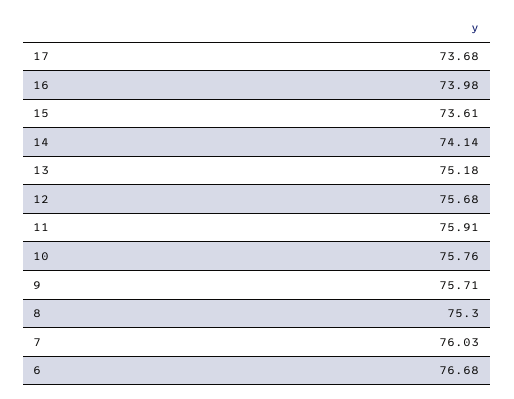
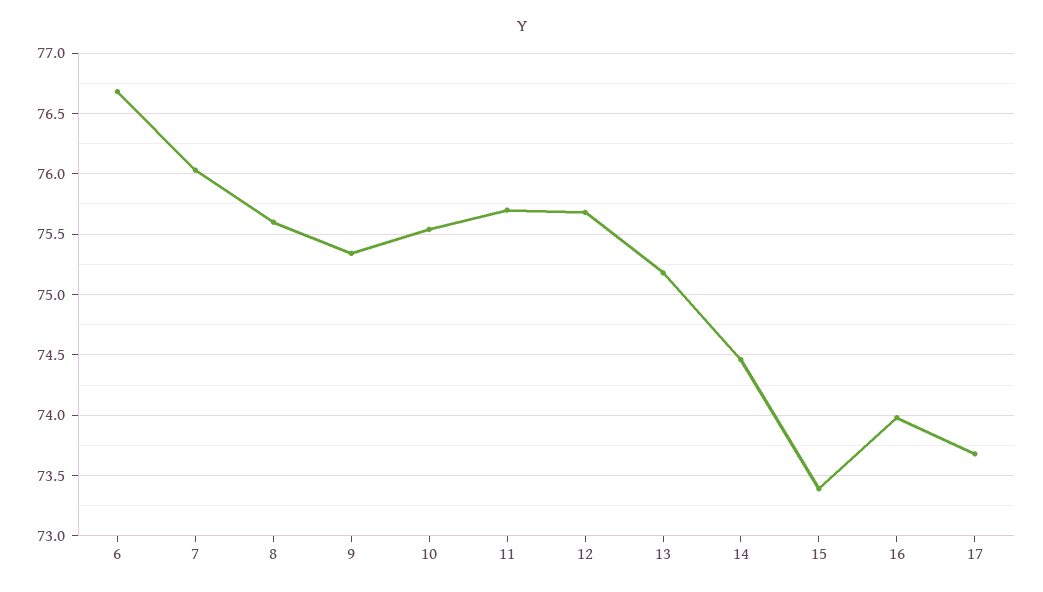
  {
    "17": 73.68,
    "16": 73.98,
-   "15": 73.61,
+   "15": 73.4,
-   "14": 74.14,
+   "14": 74.45,
    "13": 75.18,
    "12": 75.68,
-   "11": 75.91,
+   "11": 75.7,
-   "10": 75.76,
+   "10": 75.55,
-   "9": 75.71,
+   "9": 75.35,
-   "8": 75.3,
+   "8": 75.6,
    "7": 76.03,
    "6": 76.68
  }

